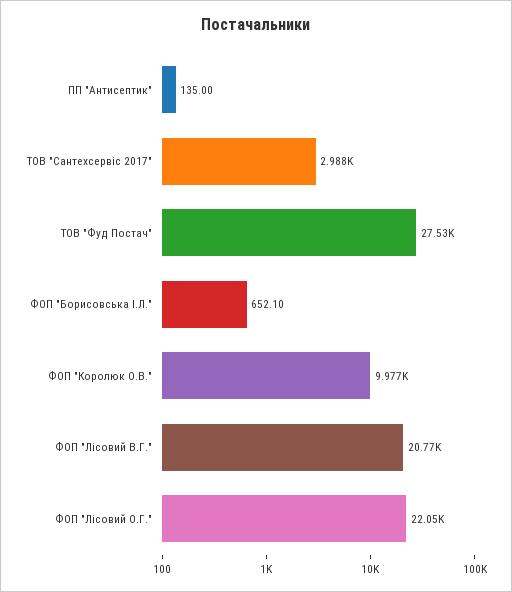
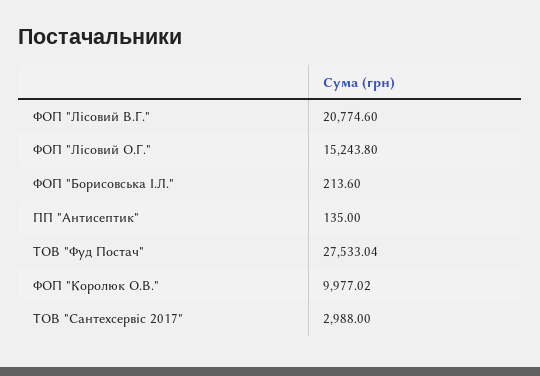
  {
    "ПП \"Антисептик\"": 135,
    "ТОВ \"Сантехсервіс 2017\"": 2988,
    "ТОВ \"Фуд Постач\"": 27533.04,
-   "ФОП \"Борисовська І.Л.\"": 652.1,
+   "ФОП \"Борисовська І.Л.\"": 213.6,
    "ФОП \"Королюк О.В.\"": 9977.02,
    "ФОП \"Лісовий В.Г.\"": 20774.6,
-   "ФОП \"Лісовий О.Г.\"": 22050
+   "ФОП \"Лісовий О.Г.\"": 15243.8
  }

